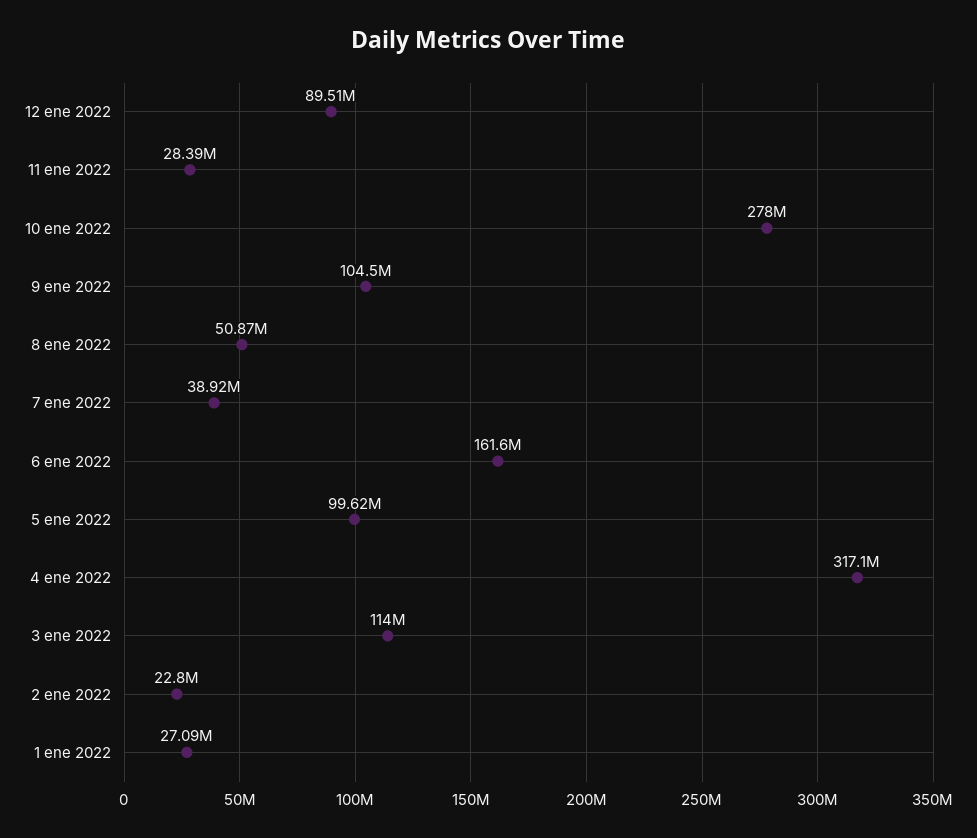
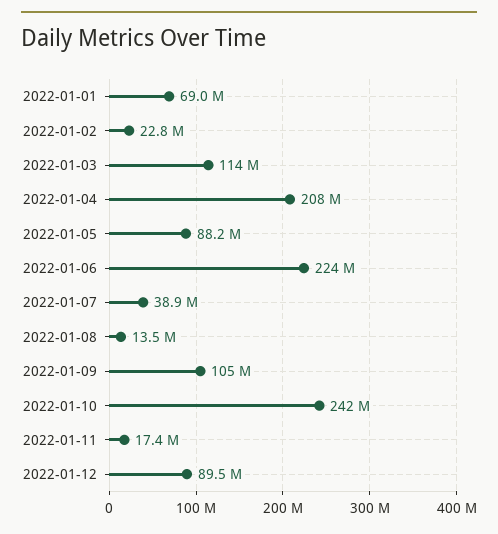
  {
    "12 ene 2022": 89510000,
-   "11 ene 2022": 28390000,
+   "11 ene 2022": 17400000,
-   "10 ene 2022": 278000000,
+   "10 ene 2022": 242000000,
    "9 ene 2022": 104500000,
-   "8 ene 2022": 50870000,
+   "8 ene 2022": 13500000,
    "7 ene 2022": 38920000,
-   "6 ene 2022": 161600000,
+   "6 ene 2022": 224000000,
-   "5 ene 2022": 99620000,
+   "5 ene 2022": 88200000,
-   "4 ene 2022": 317100000,
+   "4 ene 2022": 208000000,
    "3 ene 2022": 114000000,
    "2 ene 2022": 22800000,
-   "1 ene 2022": 27090000
+   "1 ene 2022": 69000000
  }

